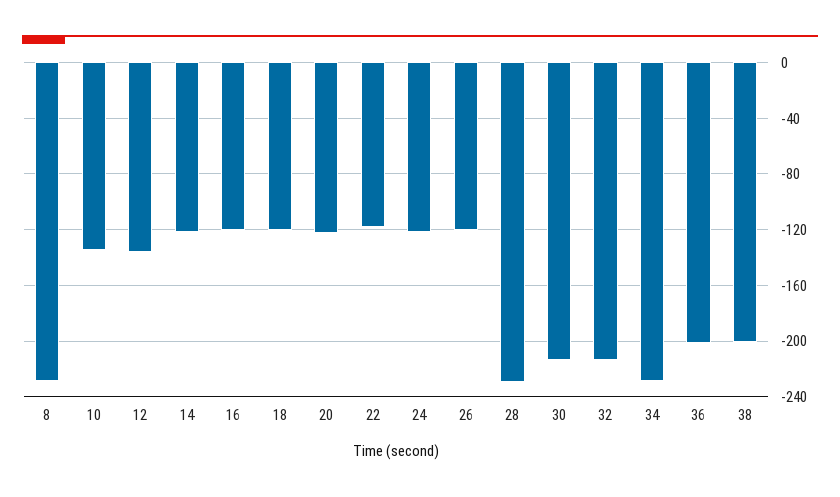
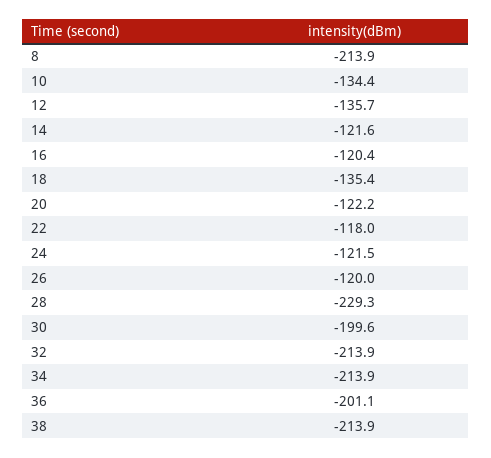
  {
-   "8": -230,
+   "8": -213.9,
    "10": -134.4,
    "12": -135.7,
    "14": -121.6,
    "16": -120.4,
-   "18": -120,
+   "18": -135.4,
    "20": -122.2,
    "22": -118,
    "24": -121.5,
    "26": -120,
    "28": -229.3,
-   "30": -215,
+   "30": -199.6,
    "32": -213.9,
-   "34": -230,
+   "34": -213.9,
    "36": -201.1,
-   "38": -200
+   "38": -213.9
  }

